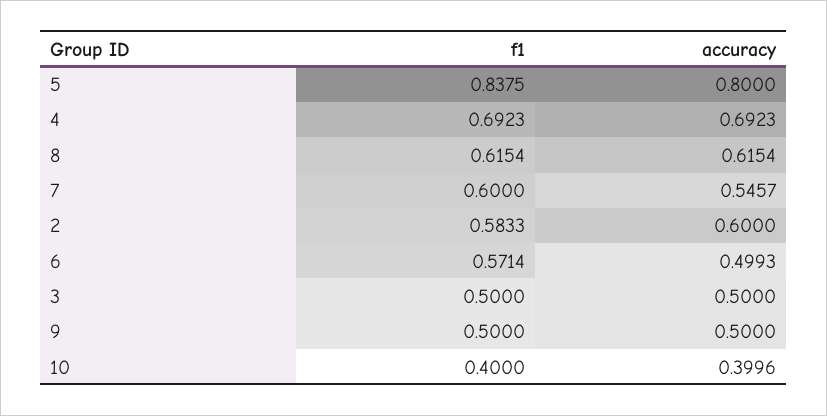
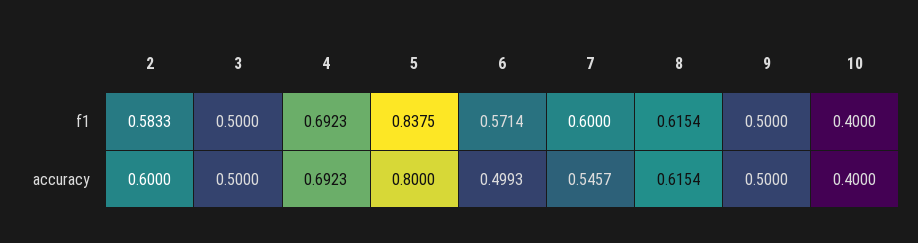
  {
    "f1": {
      "5": 0.8375,
      "4": 0.6923,
      "8": 0.6154,
      "7": 0.6,
      "2": 0.5833,
      "6": 0.5714,
      "3": 0.5,
      "9": 0.5,
      "10": 0.4
    },
    "accuracy": {
      "5": 0.8,
      "4": 0.6923,
      "8": 0.6154,
      "7": 0.5457,
      "2": 0.6,
      "6": 0.4993,
      "3": 0.5,
      "9": 0.5,
-     "10": 0.3996
+     "10": 0.4
    }
  }

